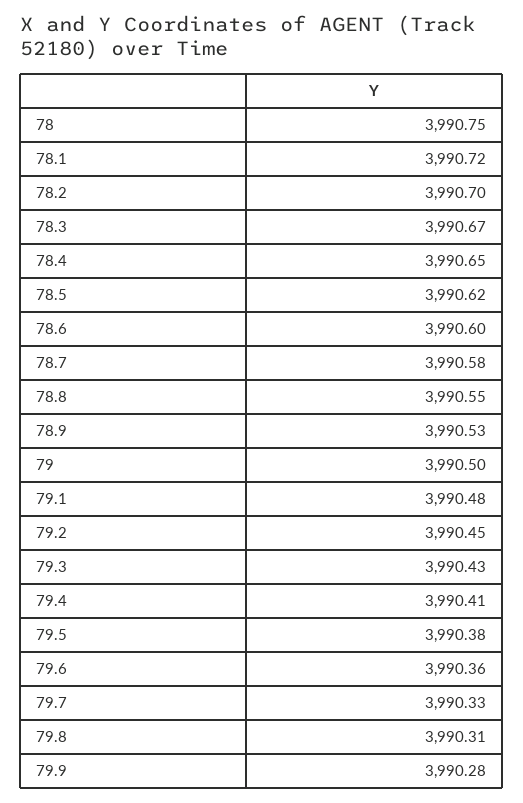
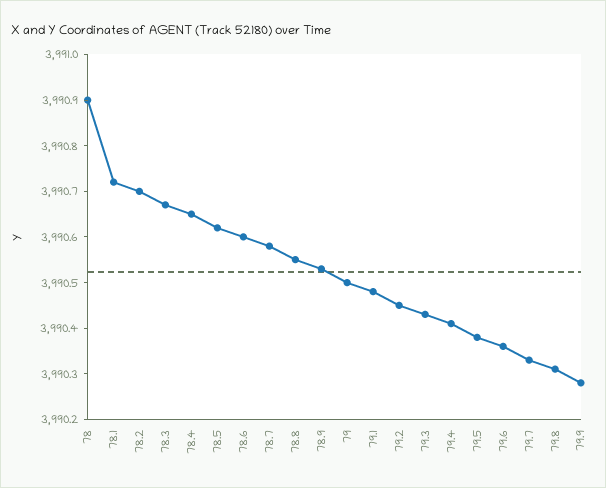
  {
-   "78": 3990.75,
+   "78": 3990.9,
    "78.1": 3990.72,
    "78.2": 3990.7,
    "78.3": 3990.67,
    "78.4": 3990.65,
    "78.5": 3990.62,
    "78.6": 3990.6,
    "78.7": 3990.58,
    "78.8": 3990.55,
    "78.9": 3990.53,
    "79": 3990.5,
    "79.1": 3990.48,
    "79.2": 3990.45,
    "79.3": 3990.43,
    "79.4": 3990.41,
    "79.5": 3990.38,
    "79.6": 3990.36,
    "79.7": 3990.33,
    "79.8": 3990.31,
    "79.9": 3990.28
  }

